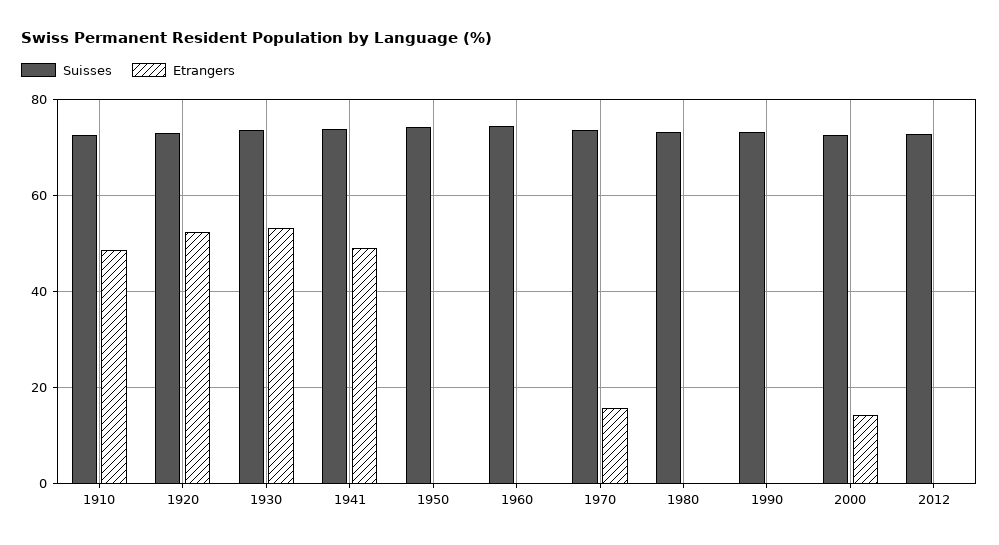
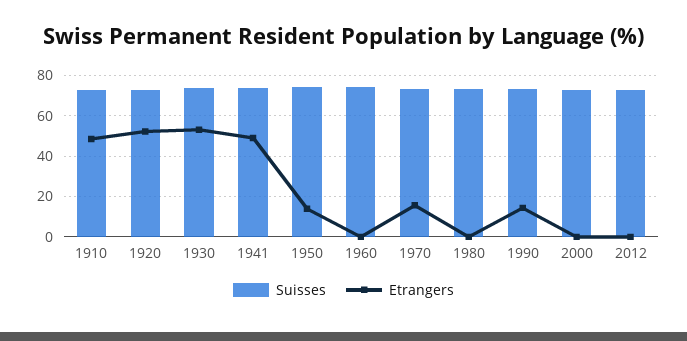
  {
    "Suisses": {
      "1910": 72,
      "1920": 74,
      "1930": 74,
      "1941": 74,
      "1950": 74,
      "1960": 74,
      "1970": 74,
      "1980": 74,
      "1990": 74,
      "2000": 72,
      "2012": 72
    },
    "Etrangers": {
      "1910": 48,
      "1920": 52,
      "1930": 54,
      "1941": 50,
-     "1950": 0,
+     "1950": 15,
      "1960": 0,
      "1970": 16,
      "1980": 0,
-     "1990": 0,
+     "1990": 15,
-     "2000": 14,
+     "2000": 0,
      "2012": 0
    }
  }

